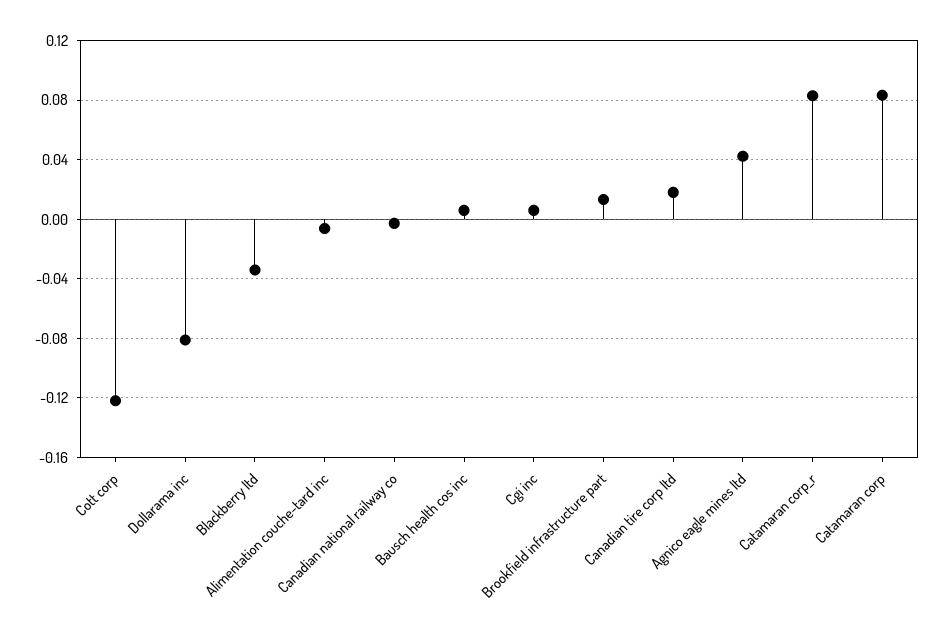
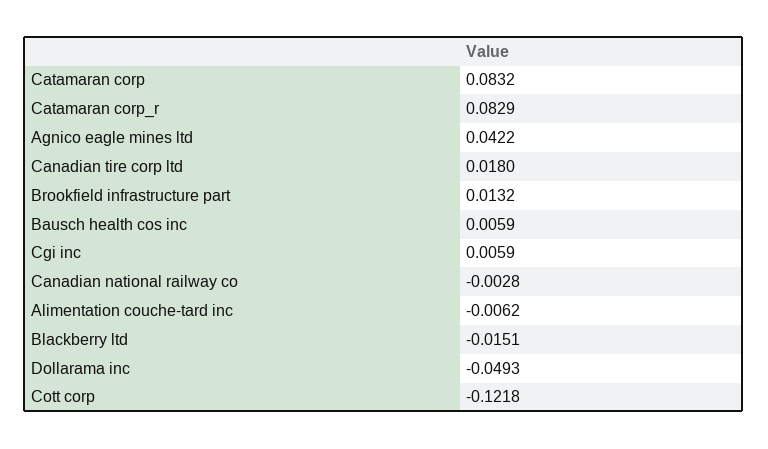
  {
    "Cott corp": -0.1218,
-   "Dollarama inc": -0.08,
+   "Dollarama inc": -0.0493,
-   "Blackberry ltd": -0.035,
+   "Blackberry ltd": -0.0151,
    "Alimentation couche-tard inc": -0.0062,
    "Canadian national railway co": -0.0028,
    "Bausch health cos inc": 0.0059,
    "Cgi inc": 0.0059,
    "Brookfield infrastructure part": 0.0132,
    "Canadian tire corp ltd": 0.018,
    "Agnico eagle mines ltd": 0.0422,
    "Catamaran corp_r": 0.0829,
    "Catamaran corp": 0.0832
  }

